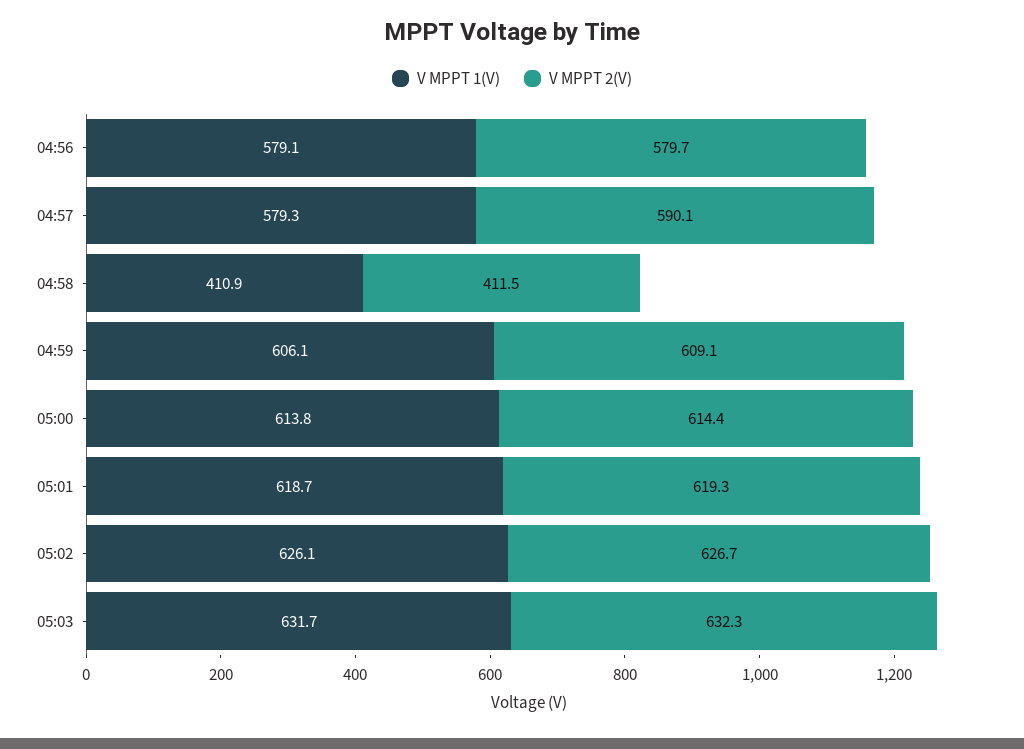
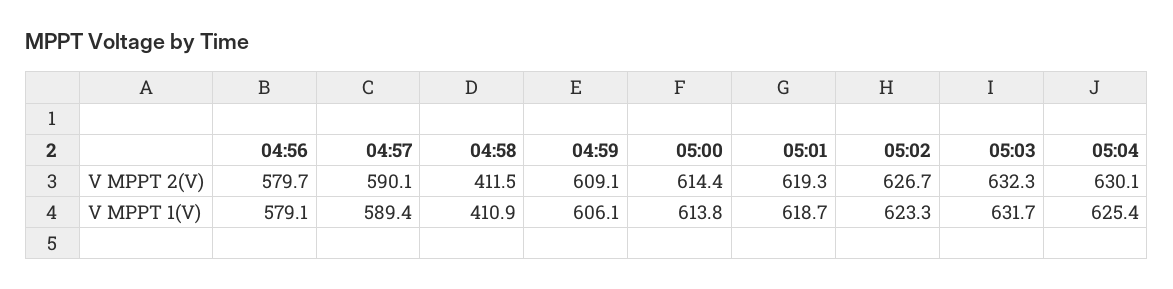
  {
    "V MPPT 1(V)": {
      "04:56": 579.1,
-     "04:57": 579.3,
+     "04:57": 589.4,
      "04:58": 410.9,
      "04:59": 606.1,
      "05:00": 613.8,
      "05:01": 618.7,
-     "05:02": 626.1,
+     "05:02": 623.3,
-     "05:03": 631.7
+     "05:03": 631.7,
+     "05:04": 625.4
    },
    "V MPPT 2(V)": {
      "04:56": 579.7,
      "04:57": 590.1,
      "04:58": 411.5,
      "04:59": 609.1,
      "05:00": 614.4,
      "05:01": 619.3,
      "05:02": 626.7,
-     "05:03": 632.3
+     "05:03": 632.3,
+     "05:04": 630.1
    }
  }

